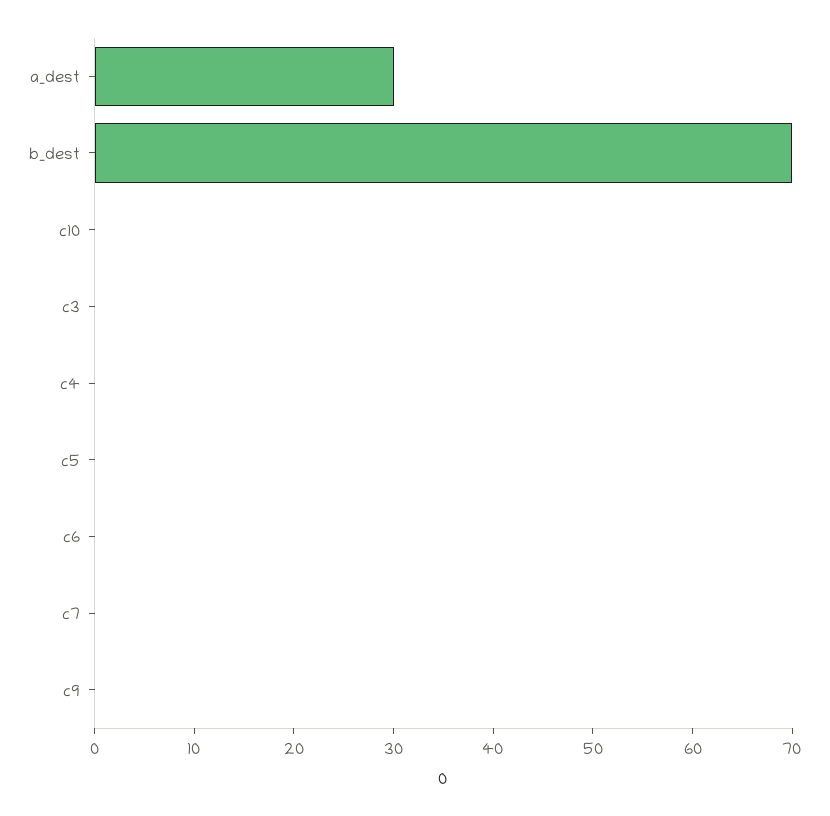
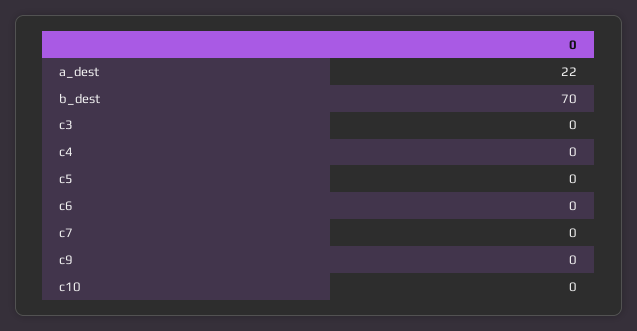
  {
-   "a_dest": 30,
+   "a_dest": 22,
    "b_dest": 70,
    "c10": 0,
    "c3": 0,
    "c4": 0,
    "c5": 0,
    "c6": 0,
    "c7": 0,
    "c9": 0
  }

